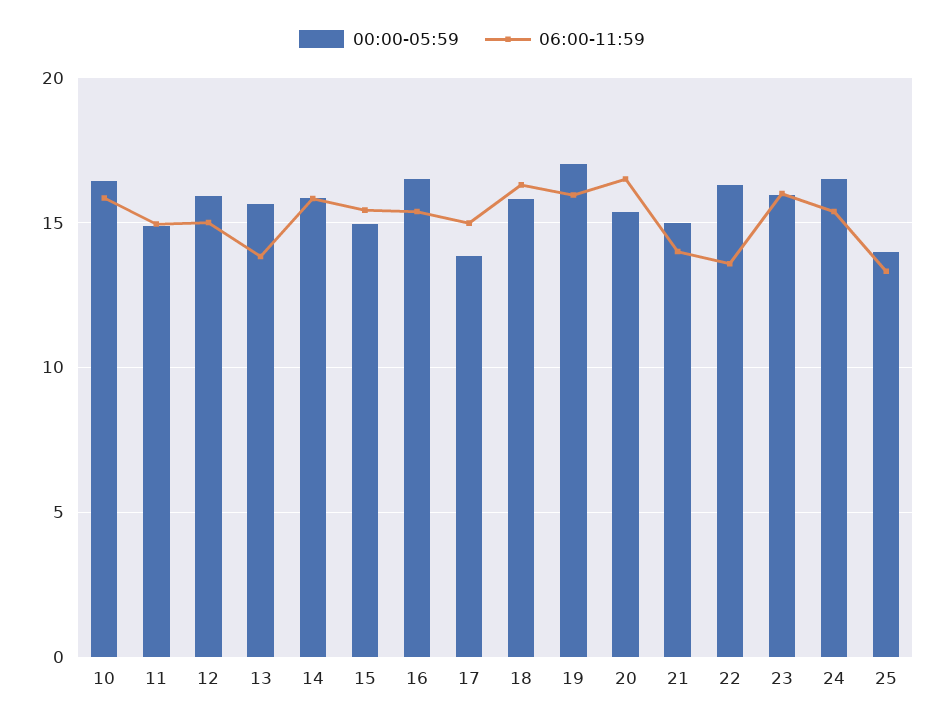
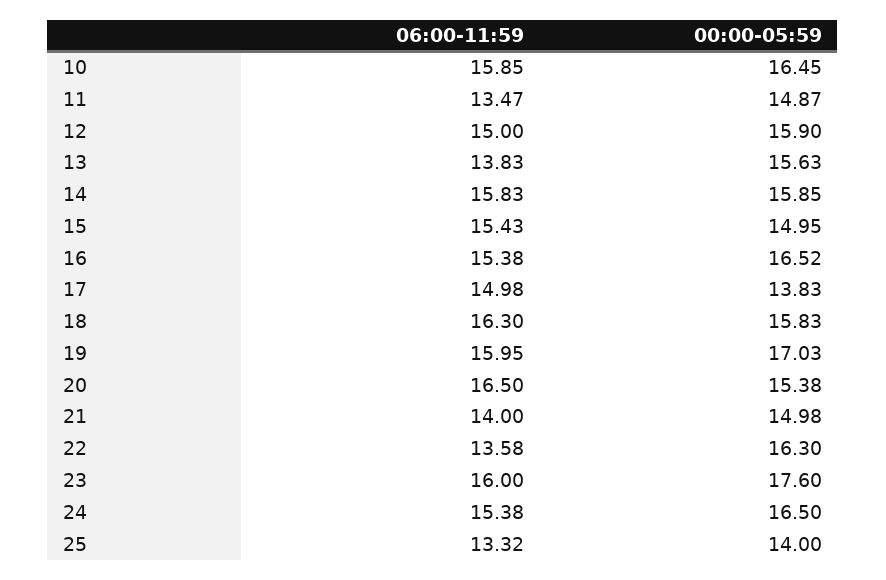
  {
    "00:00-05:59": {
      "10": 16.45,
      "11": 14.87,
      "12": 15.9,
      "13": 15.63,
      "14": 15.85,
      "15": 14.95,
      "16": 16.52,
      "17": 13.83,
      "18": 15.83,
      "19": 17.03,
      "20": 15.38,
      "21": 14.98,
      "22": 16.3,
-     "23": 16,
+     "23": 17.6,
      "24": 16.5,
      "25": 14
    },
    "06:00-11:59": {
      "10": 15.85,
-     "11": 15,
+     "11": 13.47,
      "12": 15,
      "13": 13.83,
      "14": 15.83,
      "15": 15.43,
      "16": 15.38,
      "17": 14.98,
      "18": 16.3,
      "19": 15.95,
      "20": 16.5,
      "21": 14,
      "22": 13.58,
      "23": 16,
      "24": 15.38,
      "25": 13.32
    }
  }

